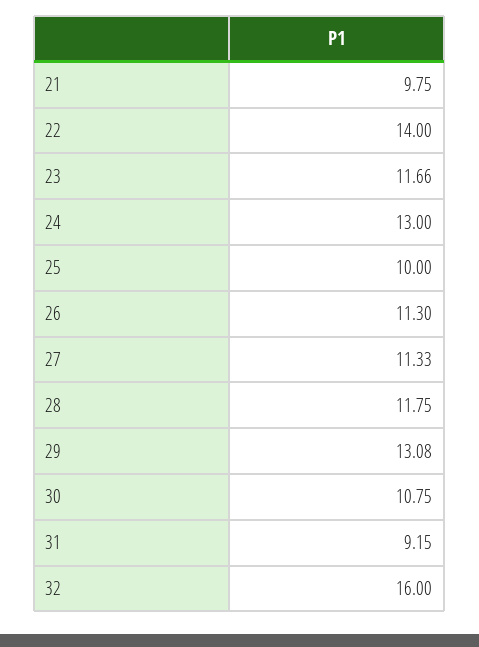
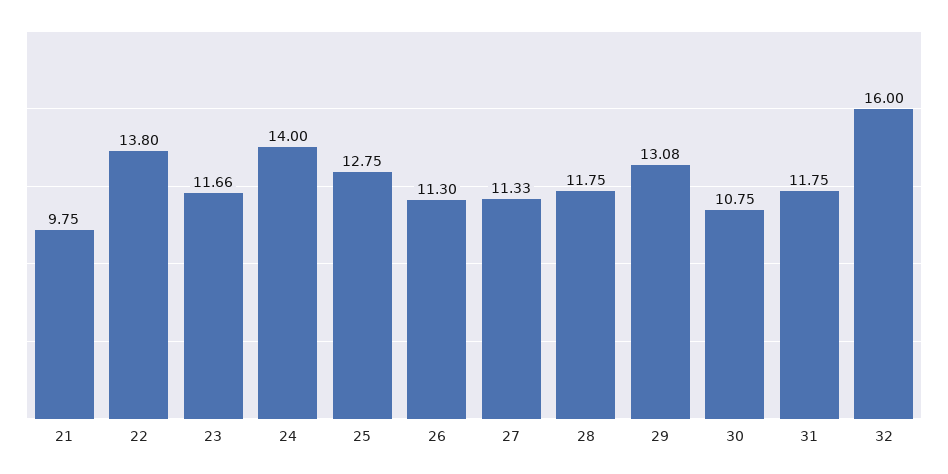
  {
    "21": 9.75,
-   "22": 14,
+   "22": 13.8,
    "23": 11.66,
-   "24": 13,
+   "24": 14,
-   "25": 10,
+   "25": 12.75,
    "26": 11.3,
    "27": 11.33,
    "28": 11.75,
    "29": 13.08,
    "30": 10.75,
-   "31": 9.15,
+   "31": 11.75,
    "32": 16
  }

